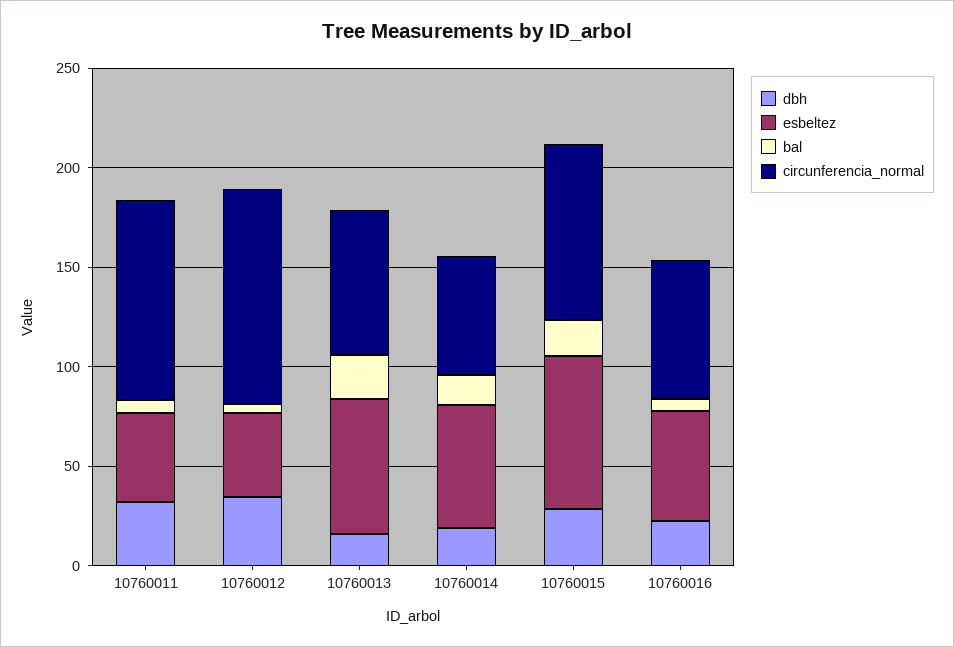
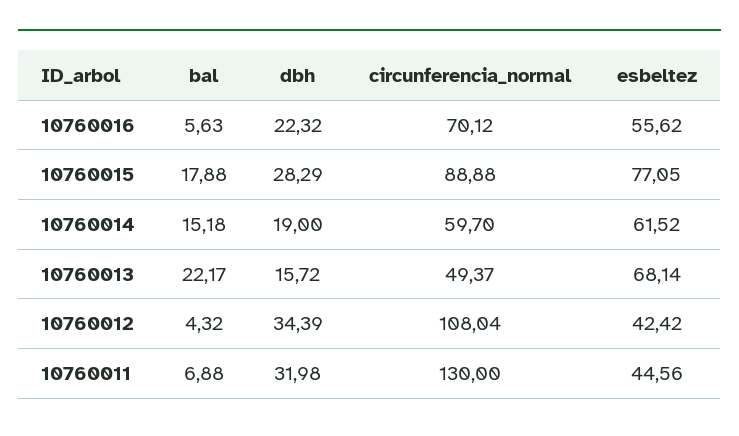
  {
    "dbh": {
      "10760011": 31.98,
      "10760012": 34.39,
      "10760013": 15.72,
      "10760014": 19,
      "10760015": 28.29,
      "10760016": 22.32
    },
    "esbeltez": {
      "10760011": 44.56,
      "10760012": 42.42,
      "10760013": 68.14,
      "10760014": 61.52,
      "10760015": 77.05,
      "10760016": 55.62
    },
    "bal": {
      "10760011": 6.88,
      "10760012": 4.32,
      "10760013": 22.17,
      "10760014": 15.18,
      "10760015": 17.88,
      "10760016": 5.63
    },
    "circunferencia_normal": {
-     "10760011": 100,
+     "10760011": 130,
      "10760012": 108.04,
-     "10760013": 70,
+     "10760013": 49.37,
      "10760014": 59.7,
      "10760015": 88.88,
      "10760016": 70.12
    }
  }

